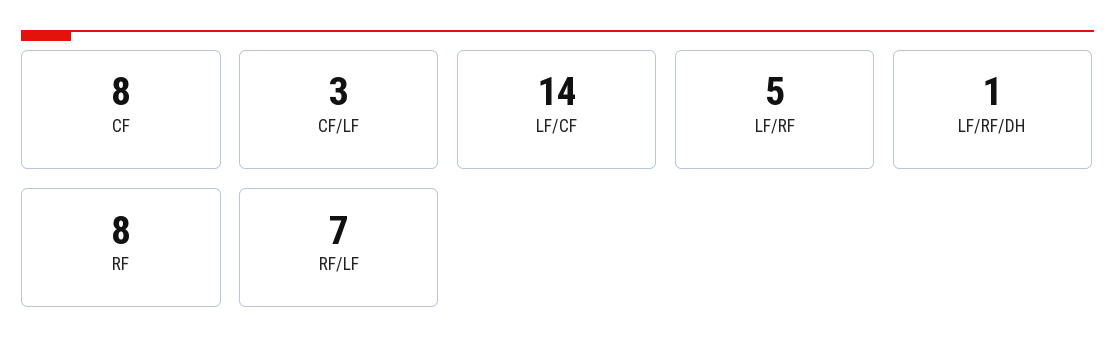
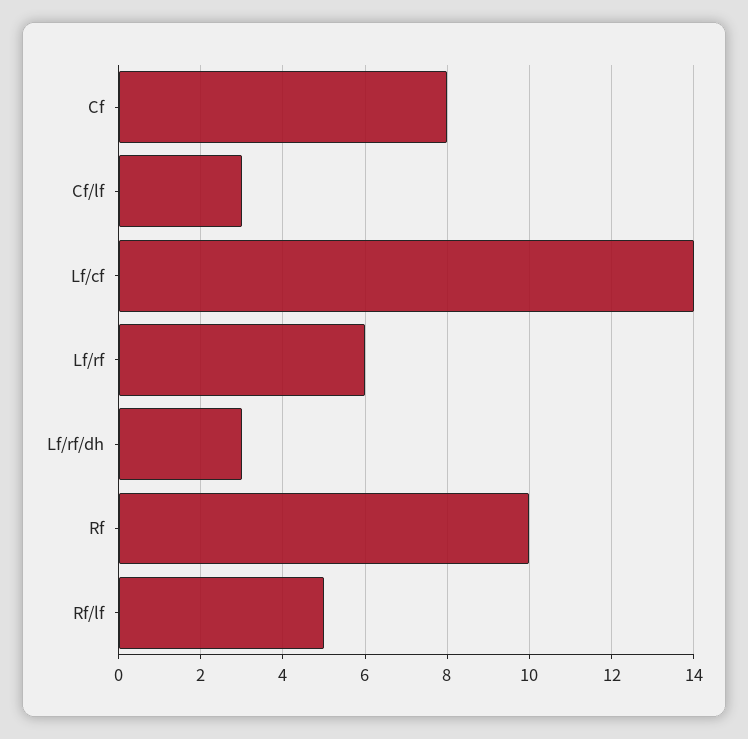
  {
    "CF": 8,
    "CF/LF": 3,
    "LF/CF": 14,
-   "LF/RF": 5,
+   "LF/RF": 6,
-   "LF/RF/DH": 1,
+   "LF/RF/DH": 3,
-   "RF": 8,
+   "RF": 10,
-   "RF/LF": 7
+   "RF/LF": 5
  }

